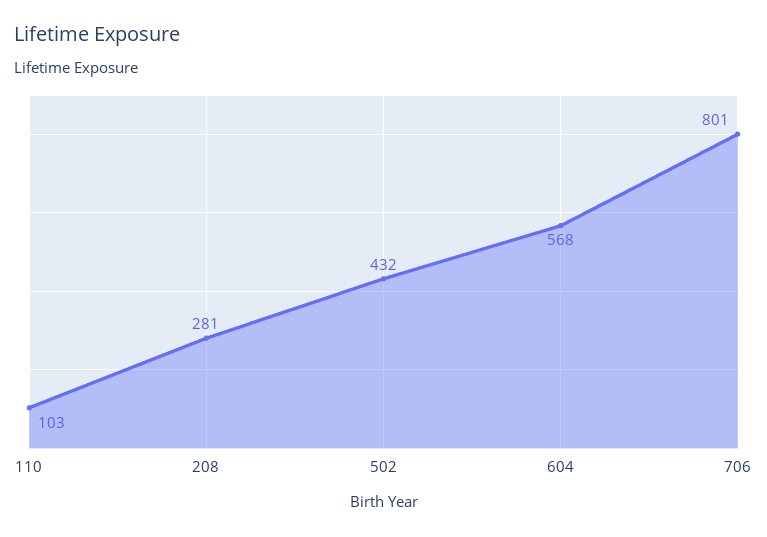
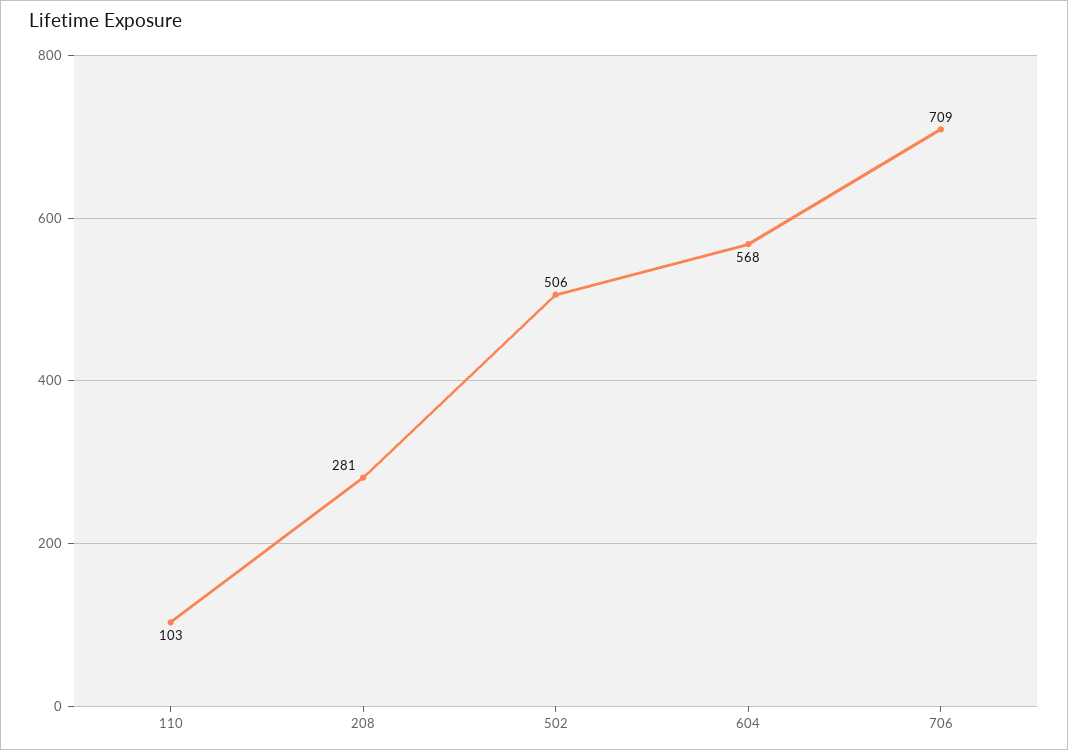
  {
    "110": 103,
    "208": 281,
-   "502": 432,
+   "502": 506,
    "604": 568,
-   "706": 801
+   "706": 709
  }

